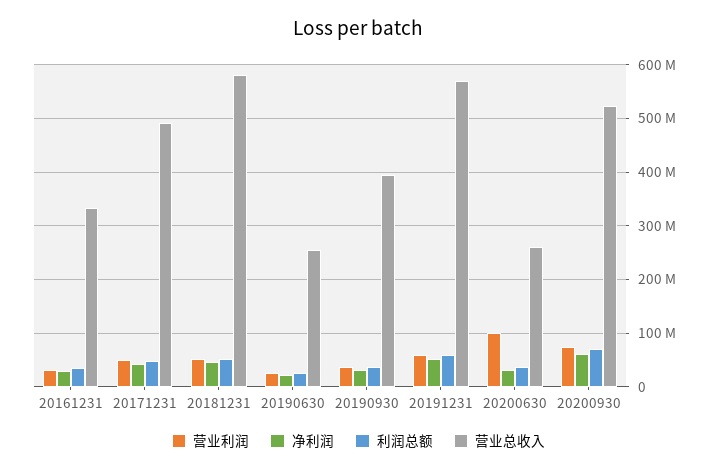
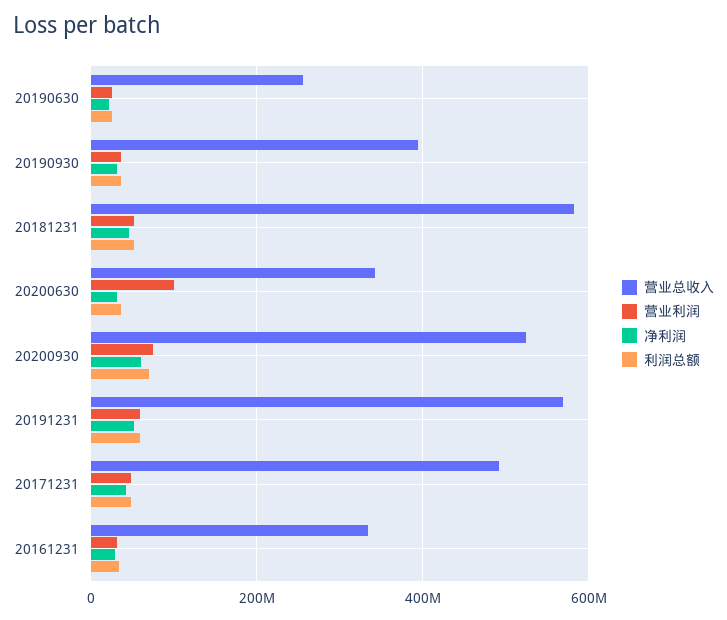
  {
    "营业利润": {
      "20161231": 40000000,
      "20171231": 40000000,
      "20181231": 60000000,
      "20190630": 20000000,
      "20190930": 40000000,
      "20191231": 60000000,
      "20200630": 100000000,
      "20200930": 80000000
    },
    "净利润": {
      "20161231": 20000000,
      "20171231": 40000000,
      "20181231": 40000000,
      "20190630": 20000000,
      "20190930": 40000000,
      "20191231": 60000000,
      "20200630": 40000000,
      "20200930": 60000000
    },
    "利润总额": {
      "20161231": 40000000,
      "20171231": 40000000,
      "20181231": 60000000,
      "20190630": 20000000,
      "20190930": 40000000,
      "20191231": 60000000,
      "20200630": 40000000,
      "20200930": 80000000
    },
    "营业总收入": {
      "20161231": 340000000,
      "20171231": 500000000,
      "20181231": 580000000,
      "20190630": 260000000,
      "20190930": 400000000,
      "20191231": 560000000,
-     "20200630": 260000000,
+     "20200630": 340000000,
      "20200930": 520000000
    }
  }

